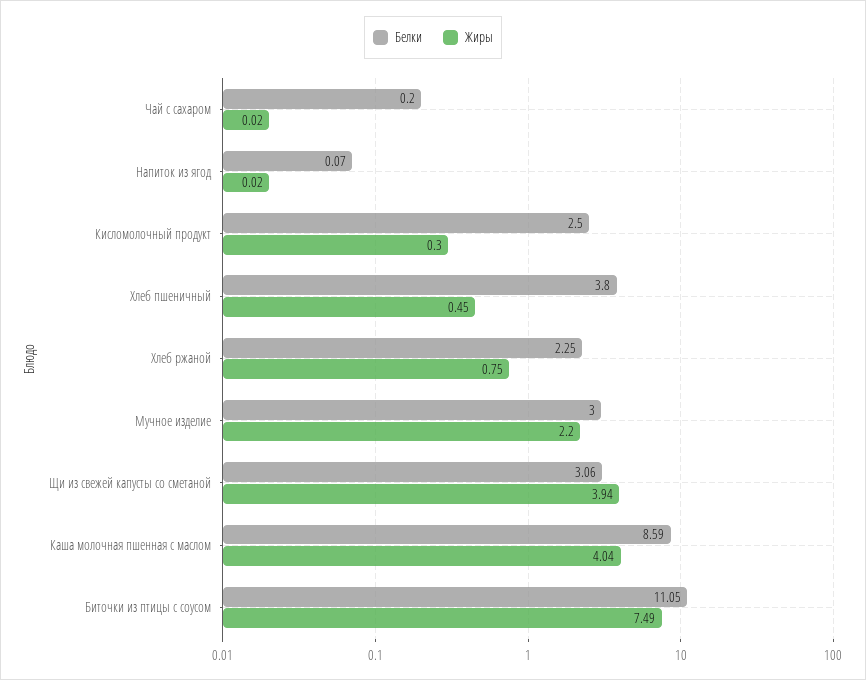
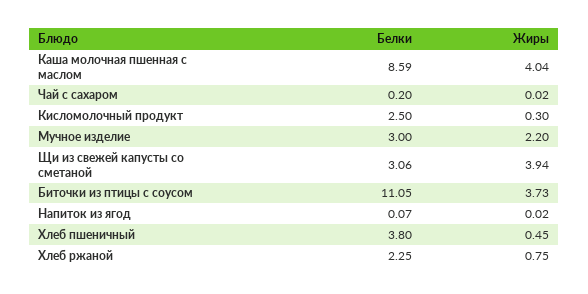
  {
    "Белки": {
      "Чай с сахаром": 0.2,
      "Напиток из ягод": 0.07,
      "Кисломолочный продукт": 2.5,
      "Хлеб пшеничный": 3.8,
      "Хлеб ржаной": 2.25,
      "Мучное изделие": 3,
      "Щи из свежей капусты со сметаной": 3.06,
      "Каша молочная пшенная с маслом": 8.59,
      "Биточки из птицы с соусом": 11.05
    },
    "Жиры": {
      "Чай с сахаром": 0.02,
      "Напиток из ягод": 0.02,
      "Кисломолочный продукт": 0.3,
      "Хлеб пшеничный": 0.45,
      "Хлеб ржаной": 0.75,
      "Мучное изделие": 2.2,
      "Щи из свежей капусты со сметаной": 3.94,
      "Каша молочная пшенная с маслом": 4.04,
-     "Биточки из птицы с соусом": 7.49
+     "Биточки из птицы с соусом": 3.73
    }
  }

